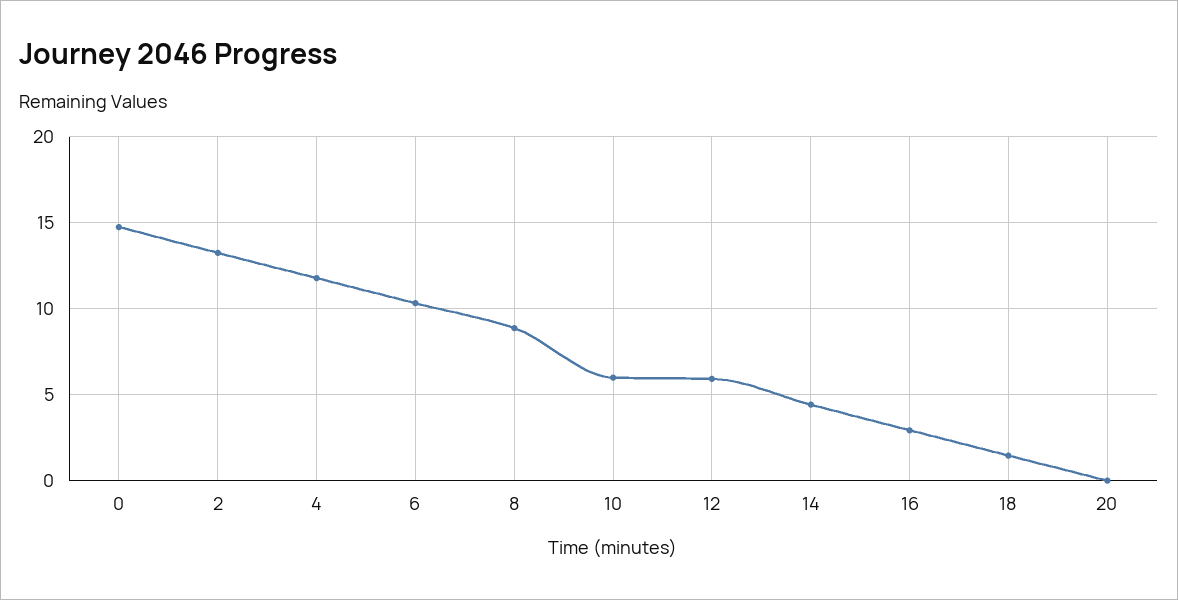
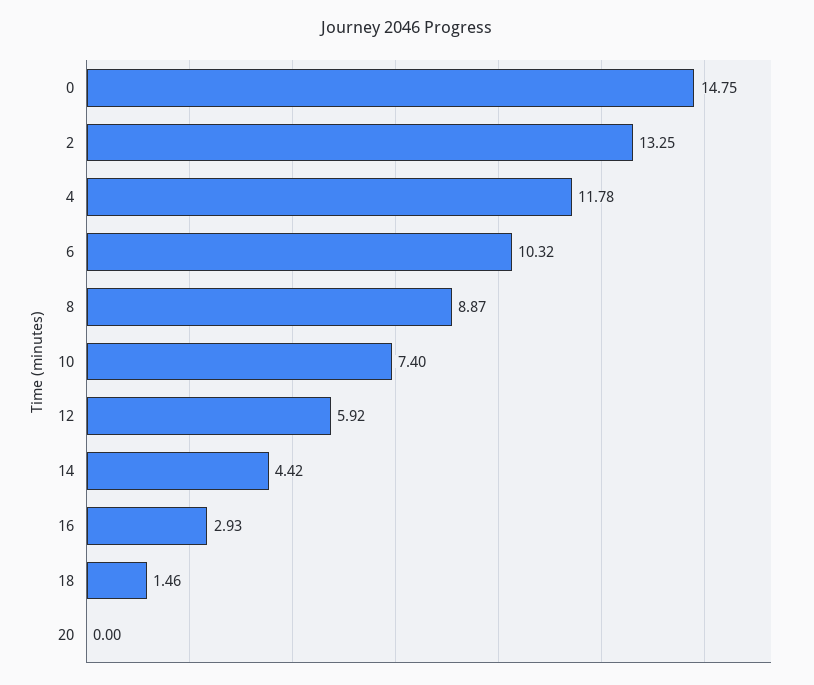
  {
    "0": 14.75,
    "2": 13.25,
    "4": 11.78,
    "6": 10.32,
    "8": 8.87,
-   "10": 6,
+   "10": 7.4,
    "12": 5.92,
    "14": 4.42,
    "16": 2.93,
    "18": 1.46,
    "20": 0
  }

